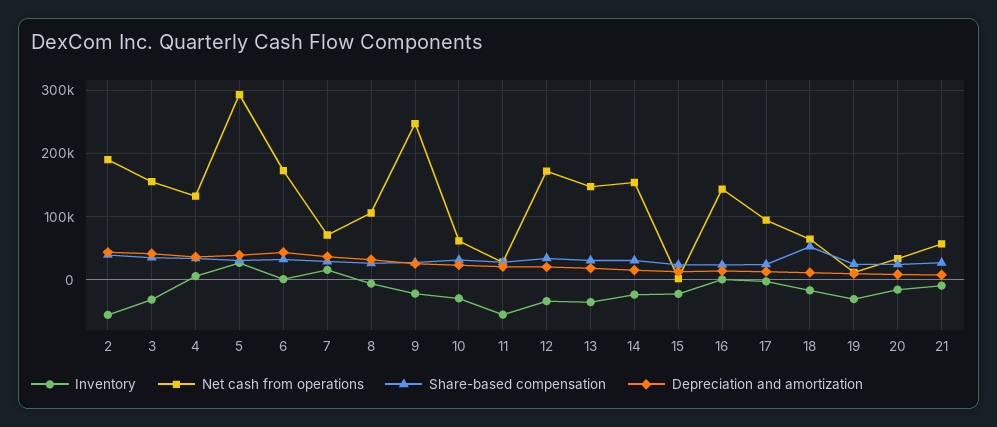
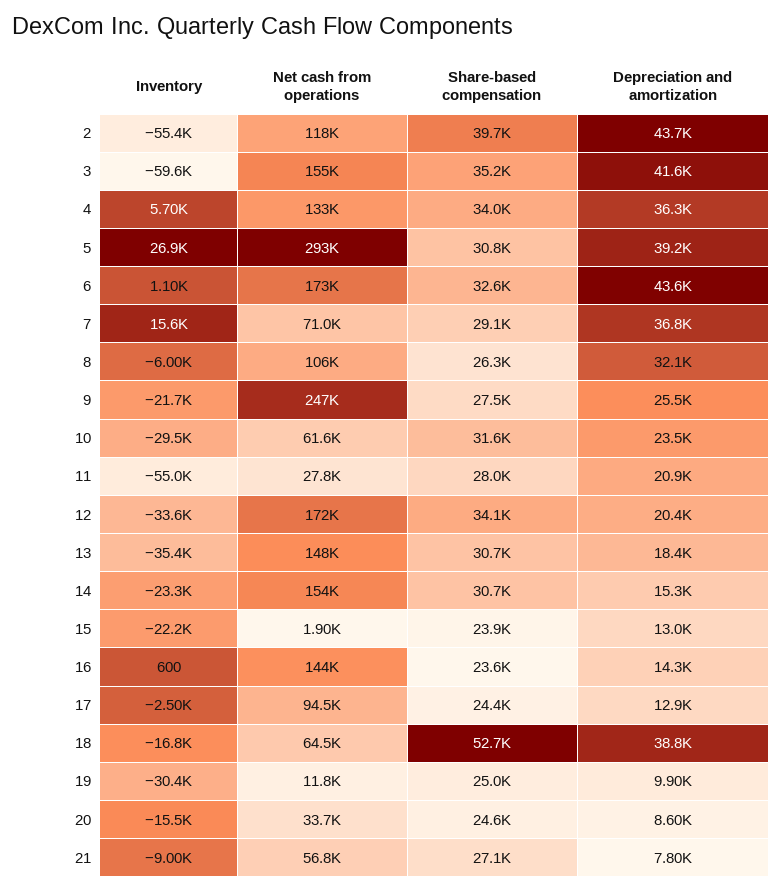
  {
    "Inventory": {
      "2": -55400,
-     "3": -30000,
+     "3": -59600,
      "4": 5700,
      "5": 26900,
      "6": 1100,
      "7": 15600,
      "8": -6000,
      "9": -21700,
      "10": -29500,
      "11": -55000,
      "12": -33600,
      "13": -35400,
      "14": -23300,
      "15": -22200,
      "16": 600,
      "17": -2500,
      "18": -16800,
      "19": -30400,
      "20": -15500,
      "21": -9000
    },
    "Net cash from operations": {
-     "2": 190000,
+     "2": 118000,
      "3": 155000,
      "4": 133000,
      "5": 293000,
      "6": 173000,
      "7": 71000,
      "8": 106000,
      "9": 247000,
      "10": 61600,
      "11": 27800,
      "12": 172000,
      "13": 148000,
      "14": 154000,
      "15": 1900,
      "16": 144000,
      "17": 94500,
      "18": 64500,
      "19": 11800,
      "20": 33700,
      "21": 56800
    },
    "Share-based compensation": {
      "2": 39700,
      "3": 35200,
      "4": 34000,
      "5": 30800,
      "6": 32600,
      "7": 29100,
      "8": 26300,
      "9": 27500,
      "10": 31600,
      "11": 28000,
      "12": 34100,
      "13": 30700,
      "14": 30700,
      "15": 23900,
      "16": 23600,
      "17": 24400,
      "18": 52700,
      "19": 25000,
      "20": 24600,
      "21": 27100
    },
    "Depreciation and amortization": {
      "2": 43700,
      "3": 41600,
      "4": 36300,
      "5": 39200,
      "6": 43600,
      "7": 36800,
      "8": 32100,
      "9": 25500,
      "10": 23500,
      "11": 20900,
      "12": 20400,
      "13": 18400,
      "14": 15300,
      "15": 13000,
      "16": 14300,
      "17": 12900,
-     "18": 10000,
+     "18": 38800,
      "19": 9900,
      "20": 8600,
      "21": 7800
    }
  }

